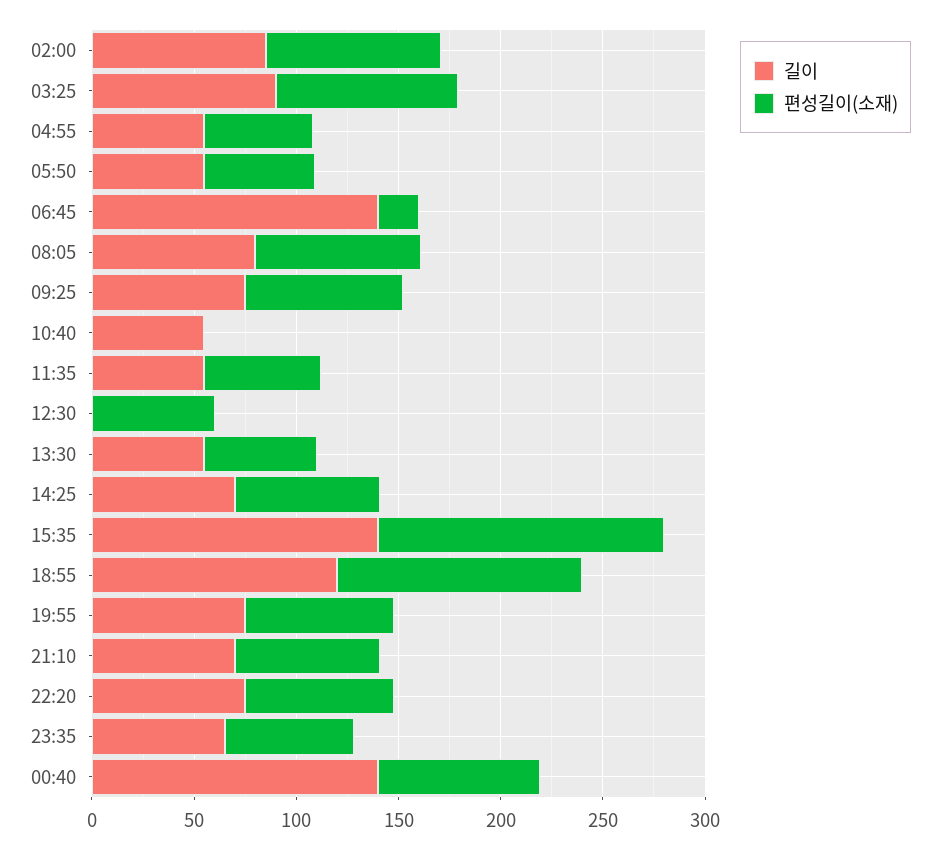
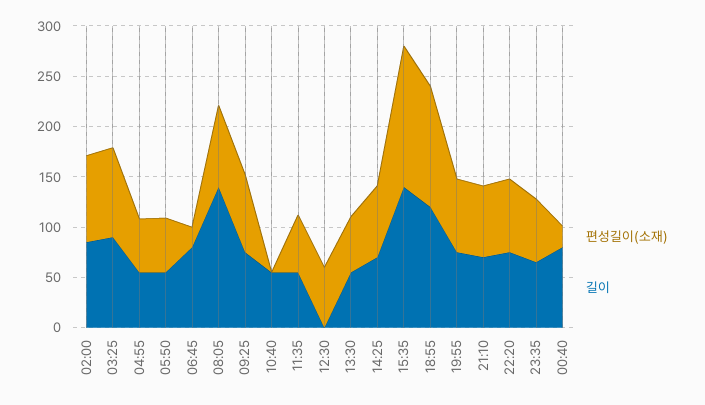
  {
    "길이": {
      "02:00": 90,
      "03:25": 90,
      "04:55": 60,
      "05:50": 60,
-     "06:45": 140,
+     "06:45": 80,
-     "08:05": 80,
+     "08:05": 140,
      "09:25": 80,
      "10:40": 60,
      "11:35": 60,
      "12:30": 0,
      "13:30": 60,
      "14:25": 70,
      "15:35": 140,
      "18:55": 120,
      "19:55": 80,
      "21:10": 70,
      "22:20": 80,
      "23:35": 70,
-     "00:40": 140
+     "00:40": 80
    },
    "편성길이(소재)": {
      "02:00": 90,
      "03:25": 90,
      "04:55": 50,
      "05:50": 50,
      "06:45": 20,
      "08:05": 80,
      "09:25": 80,
      "10:40": 0,
      "11:35": 60,
      "12:30": 60,
      "13:30": 60,
      "14:25": 70,
      "15:35": 140,
      "18:55": 120,
      "19:55": 70,
      "21:10": 70,
      "22:20": 70,
      "23:35": 60,
-     "00:40": 80
+     "00:40": 20
    }
  }

